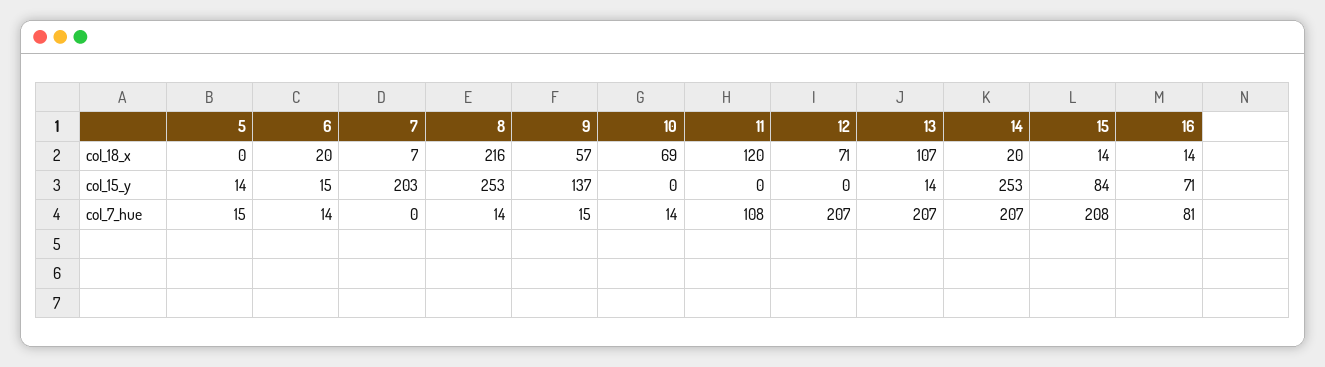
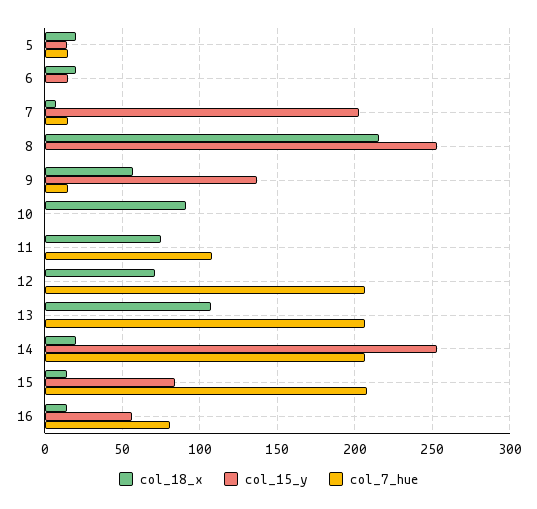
  {
    "col_18_x": {
-     "5": 0,
+     "5": 20,
      "6": 20,
      "7": 7,
      "8": 216,
      "9": 57,
-     "10": 69,
+     "10": 90,
-     "11": 120,
+     "11": 75,
      "12": 71,
      "13": 107,
      "14": 20,
      "15": 14,
      "16": 14
    },
    "col_15_y": {
      "5": 14,
      "6": 15,
      "7": 203,
      "8": 253,
      "9": 137,
      "10": 0,
      "11": 0,
      "12": 0,
-     "13": 14,
+     "13": 0,
      "14": 253,
      "15": 84,
-     "16": 71
+     "16": 55
    },
    "col_7_hue": {
      "5": 15,
-     "6": 14,
+     "6": 0,
-     "7": 0,
+     "7": 15,
-     "8": 14,
+     "8": 0,
      "9": 15,
-     "10": 14,
+     "10": 0,
      "11": 108,
      "12": 207,
      "13": 207,
      "14": 207,
      "15": 208,
      "16": 81
    }
  }

